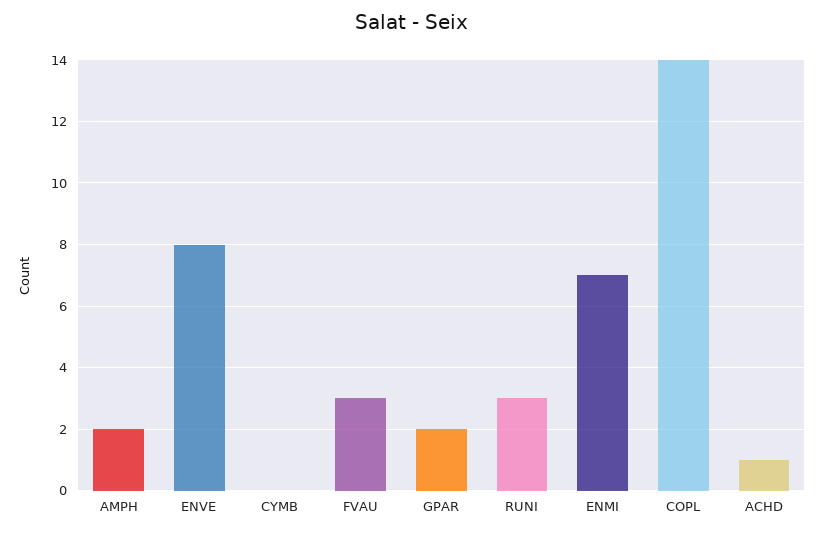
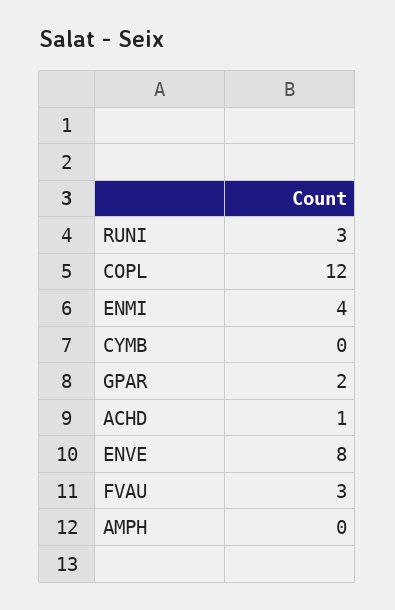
  {
-   "AMPH": 2,
+   "AMPH": 0,
    "ENVE": 8,
    "CYMB": 0,
    "FVAU": 3,
    "GPAR": 2,
    "RUNI": 3,
-   "ENMI": 7,
+   "ENMI": 4,
-   "COPL": 14,
+   "COPL": 12,
    "ACHD": 1
  }

